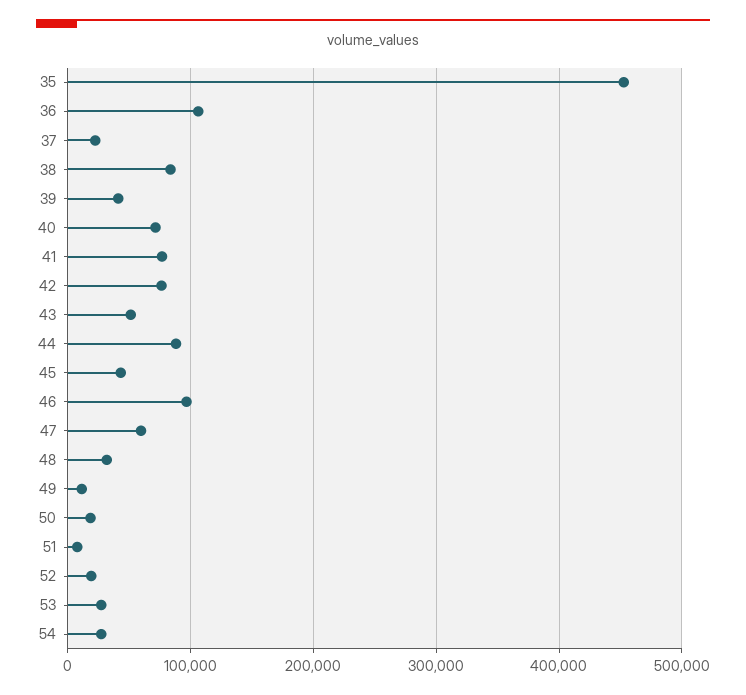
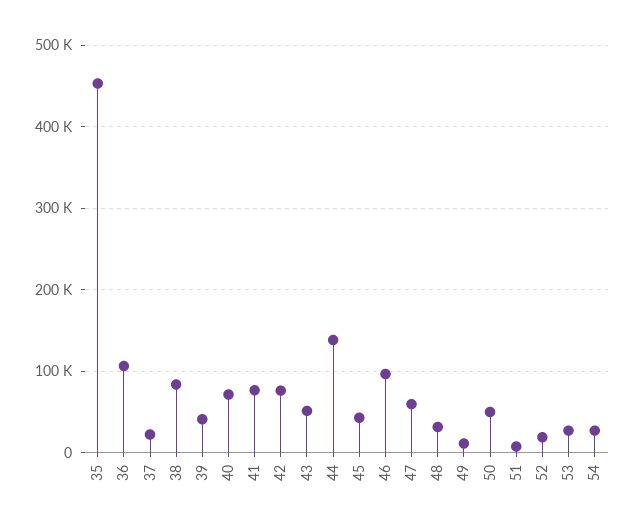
  {
    "35": 450000,
    "36": 110000,
    "37": 20000,
    "38": 80000,
    "39": 40000,
    "40": 70000,
    "41": 80000,
    "42": 80000,
    "43": 50000,
-   "44": 90000,
+   "44": 140000,
    "45": 40000,
    "46": 100000,
    "47": 60000,
    "48": 30000,
    "49": 10000,
-   "50": 20000,
+   "50": 50000,
    "51": 10000,
    "52": 20000,
    "53": 30000,
    "54": 30000
  }

